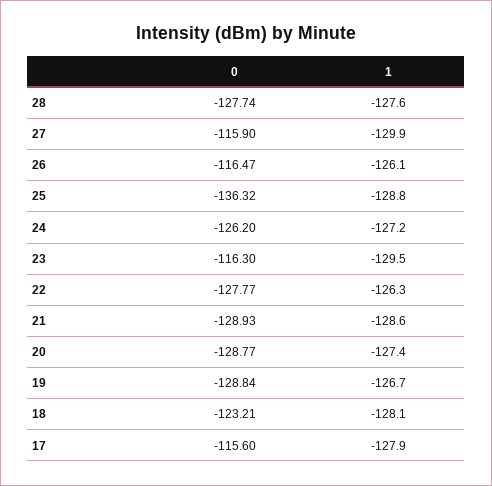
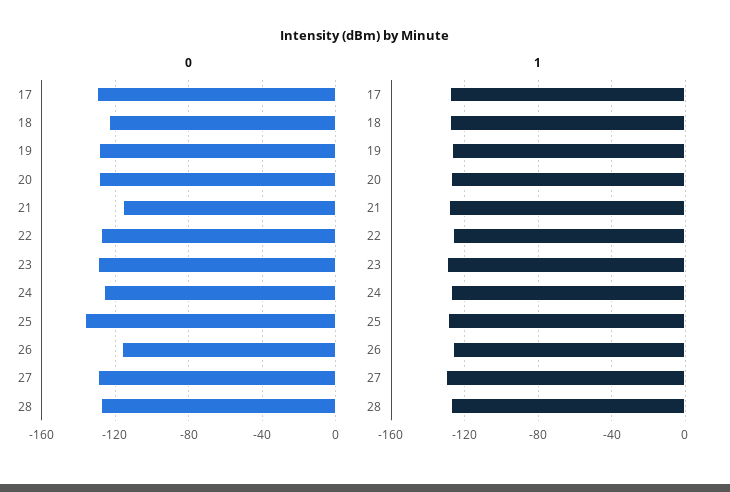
  {
    "0": {
      "28": -127.74,
-     "27": -115.9,
+     "27": -130,
      "26": -116.47,
      "25": -136.32,
      "24": -126.2,
-     "23": -116.3,
+     "23": -130,
      "22": -127.77,
-     "21": -128.93,
+     "21": -115,
      "20": -128.77,
      "19": -128.84,
      "18": -123.21,
-     "17": -115.6
+     "17": -130
    },
    "1": {
      "28": -127.6,
      "27": -129.9,
      "26": -126.1,
      "25": -128.8,
      "24": -127.2,
      "23": -129.5,
      "22": -126.3,
      "21": -128.6,
      "20": -127.4,
      "19": -126.7,
      "18": -128.1,
      "17": -127.9
    }
  }

